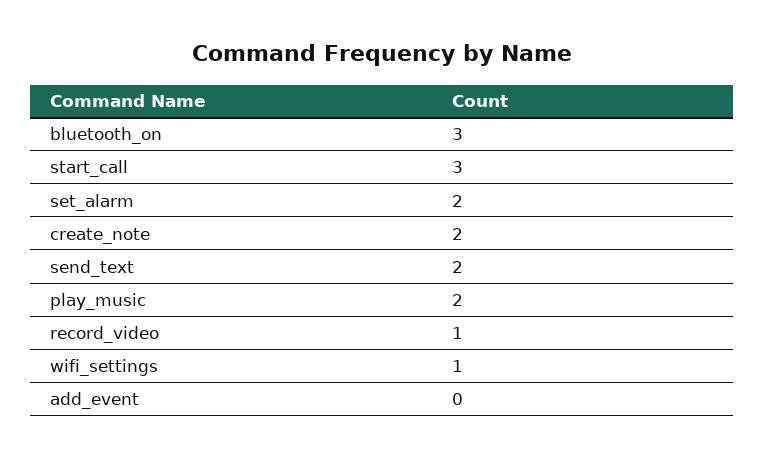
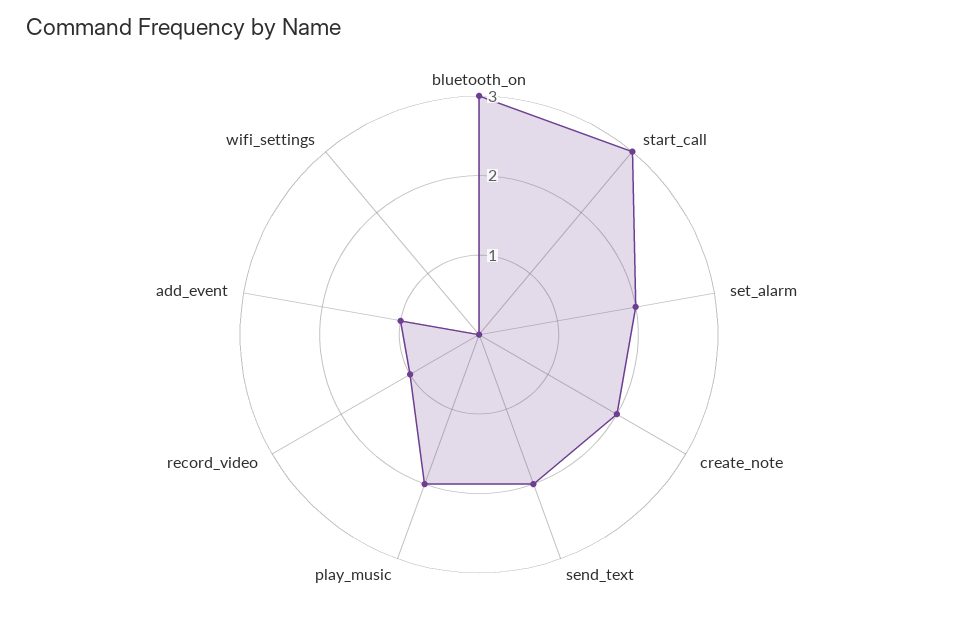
  {
    "bluetooth_on": 3,
    "start_call": 3,
    "set_alarm": 2,
    "create_note": 2,
    "send_text": 2,
    "play_music": 2,
    "record_video": 1,
-   "wifi_settings": 1,
+   "wifi_settings": 0,
-   "add_event": 0
+   "add_event": 1
  }

